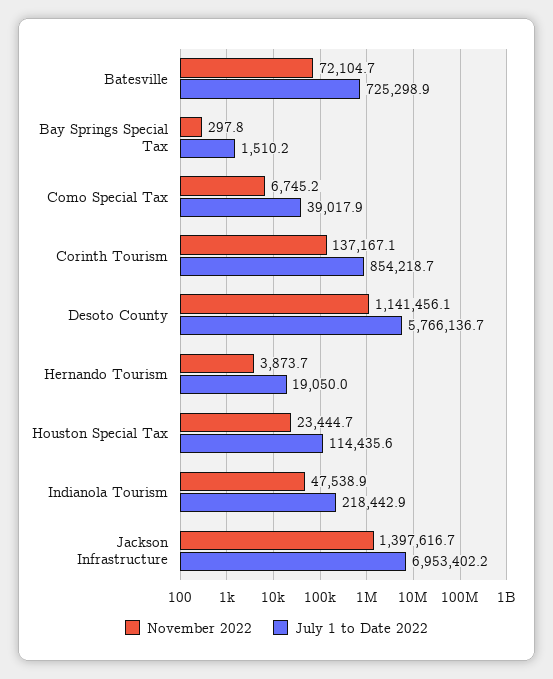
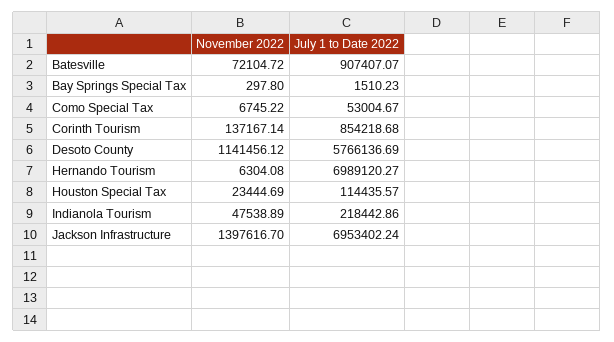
  {
    "November 2022": {
      "Batesville": 72104.72,
      "Bay Springs Special Tax": 297.8,
      "Como Special Tax": 6745.22,
      "Corinth Tourism": 137167.14,
      "Desoto County": 1141456.12,
-     "Hernando Tourism": 3873.7,
+     "Hernando Tourism": 6304.08,
      "Houston Special Tax": 23444.69,
      "Indianola Tourism": 47538.89,
      "Jackson Infrastructure": 1397616.7
    },
    "July 1 to Date 2022": {
-     "Batesville": 725298.9,
+     "Batesville": 907407.07,
      "Bay Springs Special Tax": 1510.23,
-     "Como Special Tax": 39017.9,
+     "Como Special Tax": 53004.67,
      "Corinth Tourism": 854218.68,
      "Desoto County": 5766136.69,
-     "Hernando Tourism": 19050,
+     "Hernando Tourism": 6989120.27,
      "Houston Special Tax": 114435.57,
      "Indianola Tourism": 218442.86,
      "Jackson Infrastructure": 6953402.24
    }
  }

